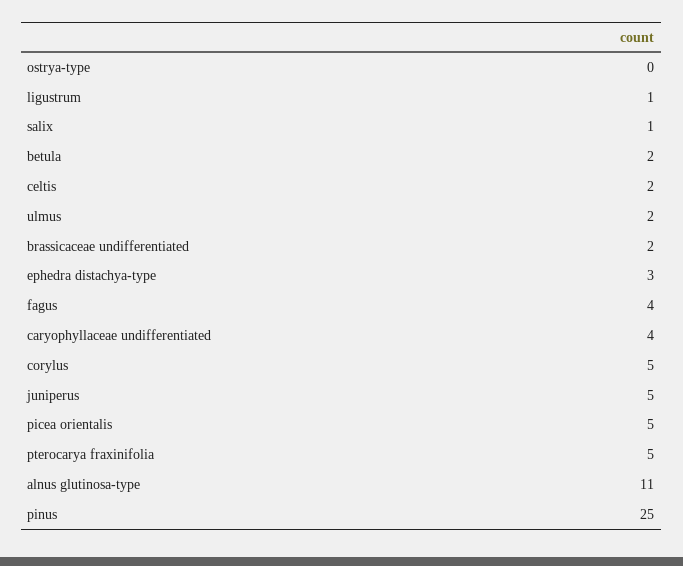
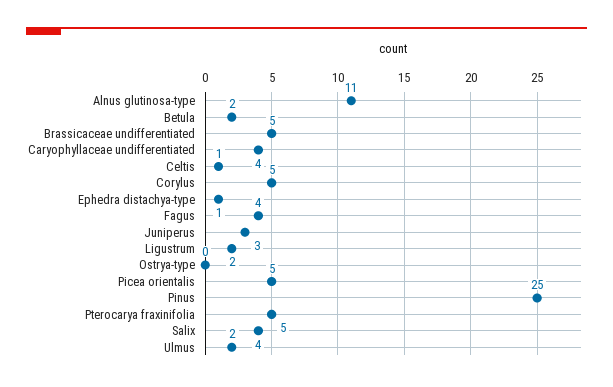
  {
    "ostrya-type": 0,
-   "ligustrum": 1,
+   "ligustrum": 2,
-   "salix": 1,
+   "salix": 4,
    "betula": 2,
-   "celtis": 2,
+   "celtis": 1,
    "ulmus": 2,
-   "brassicaceae undifferentiated": 2,
+   "brassicaceae undifferentiated": 5,
-   "ephedra distachya-type": 3,
+   "ephedra distachya-type": 1,
    "fagus": 4,
    "caryophyllaceae undifferentiated": 4,
    "corylus": 5,
-   "juniperus": 5,
+   "juniperus": 3,
    "picea orientalis": 5,
    "pterocarya fraxinifolia": 5,
    "alnus glutinosa-type": 11,
    "pinus": 25
  }

